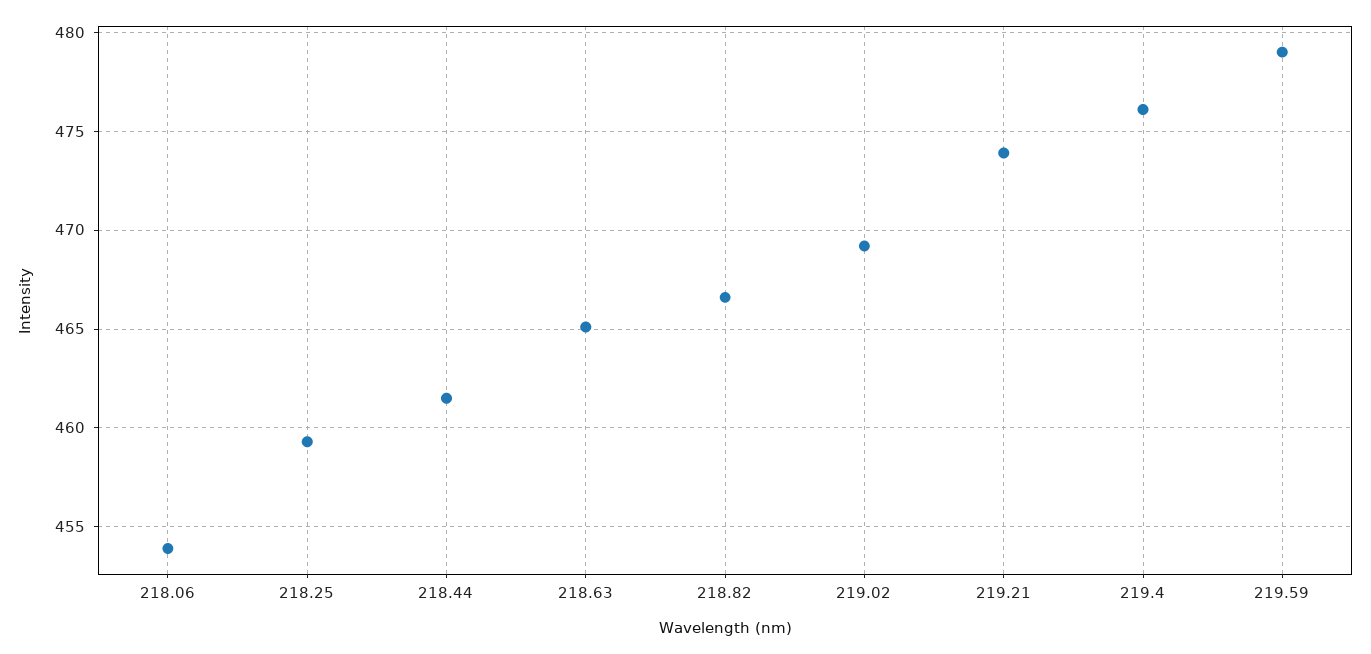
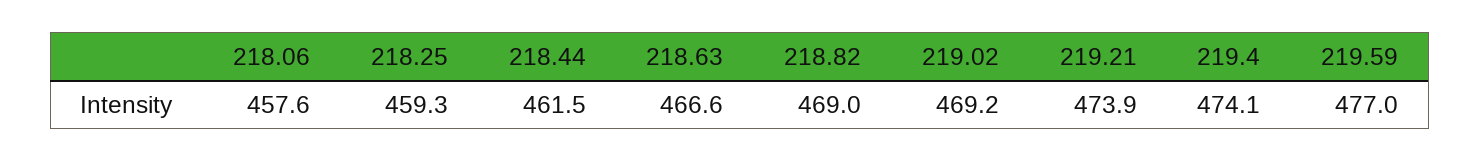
  {
-   "218.06": 454,
+   "218.06": 457.6,
    "218.25": 459.3,
    "218.44": 461.5,
-   "218.63": 465,
+   "218.63": 466.6,
-   "218.82": 466.5,
+   "218.82": 469,
    "219.02": 469.2,
    "219.21": 473.9,
-   "219.4": 476,
+   "219.4": 474.1,
-   "219.59": 479
+   "219.59": 477
  }

